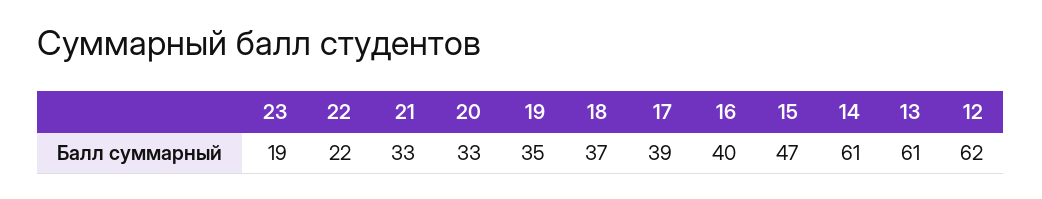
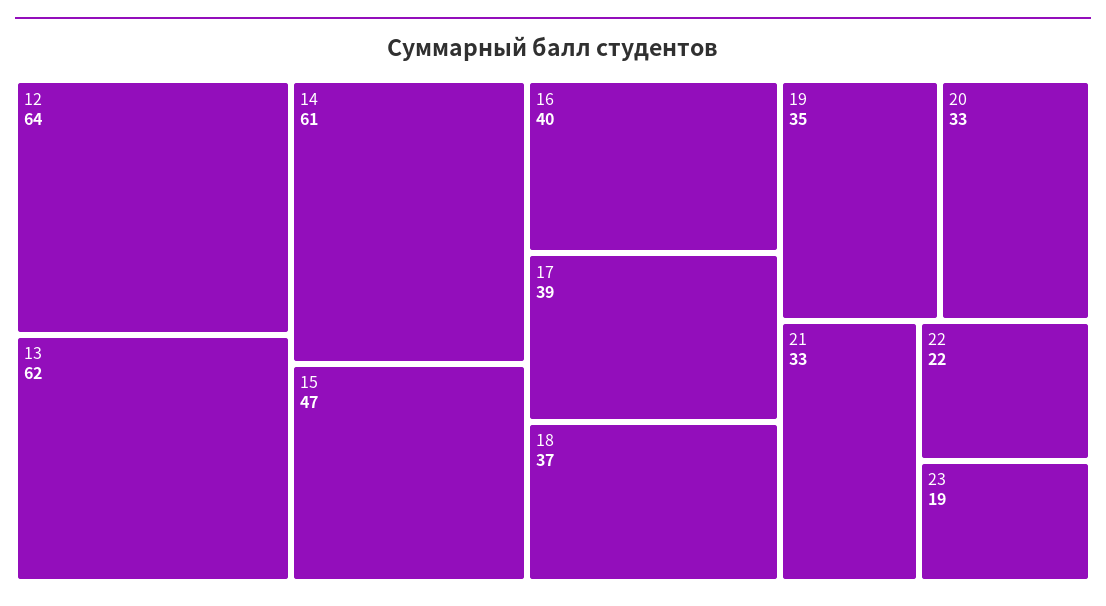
  {
    "23": 19,
    "22": 22,
    "21": 33,
    "20": 33,
    "19": 35,
    "18": 37,
    "17": 39,
    "16": 40,
    "15": 47,
    "14": 61,
-   "13": 61,
+   "13": 62,
-   "12": 62
+   "12": 64
  }

